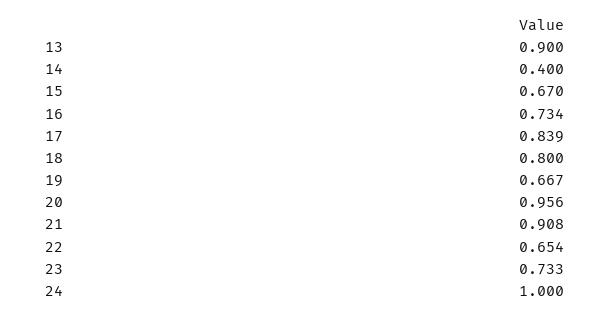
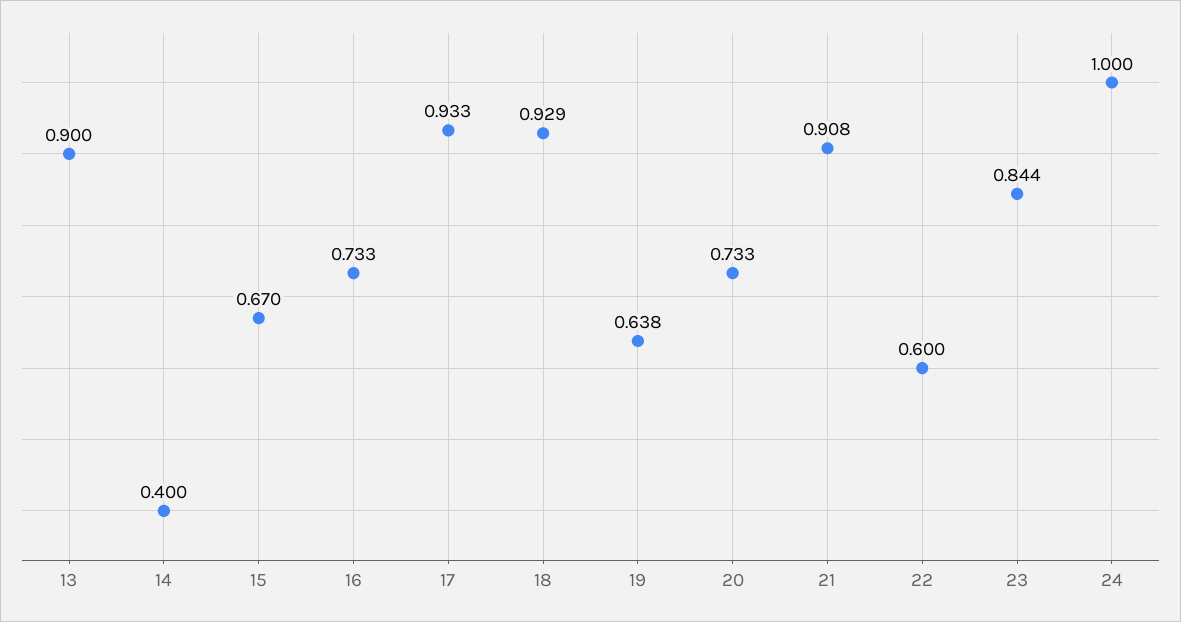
  {
    "13": 0.9,
    "14": 0.4,
    "15": 0.67,
-   "16": 0.734,
+   "16": 0.733,
-   "17": 0.839,
+   "17": 0.933,
-   "18": 0.8,
+   "18": 0.929,
-   "19": 0.667,
+   "19": 0.638,
-   "20": 0.956,
+   "20": 0.733,
    "21": 0.908,
-   "22": 0.654,
+   "22": 0.6,
-   "23": 0.733,
+   "23": 0.844,
    "24": 1
  }

